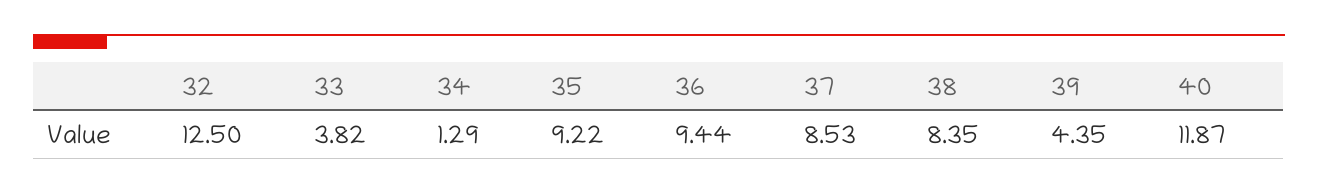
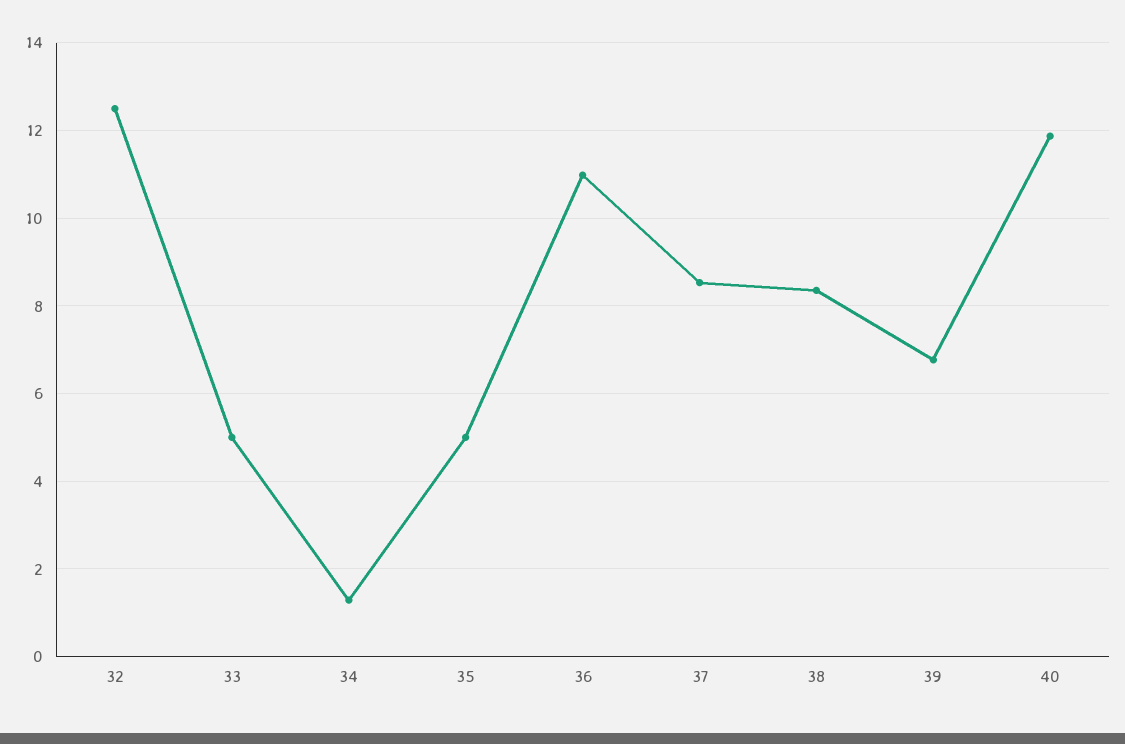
  {
    "32": 12.5,
-   "33": 3.82,
+   "33": 5,
    "34": 1.29,
-   "35": 9.22,
+   "35": 5,
-   "36": 9.44,
+   "36": 11,
    "37": 8.53,
    "38": 8.35,
-   "39": 4.35,
+   "39": 6.8,
    "40": 11.87
  }

